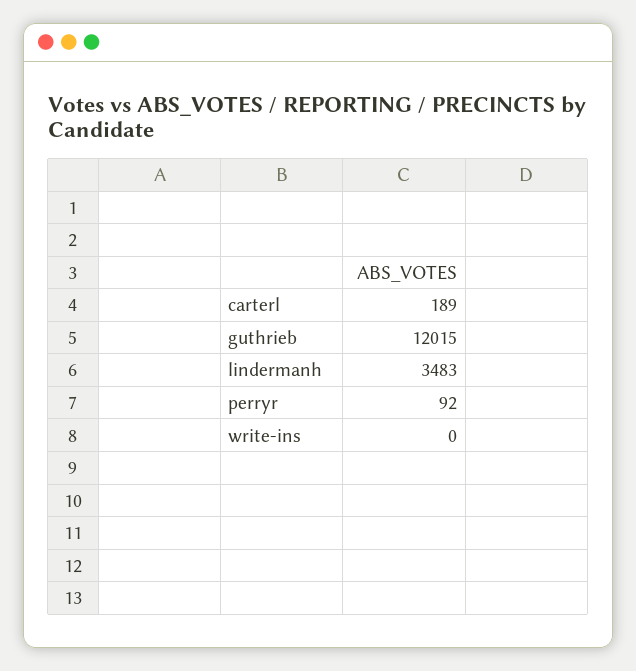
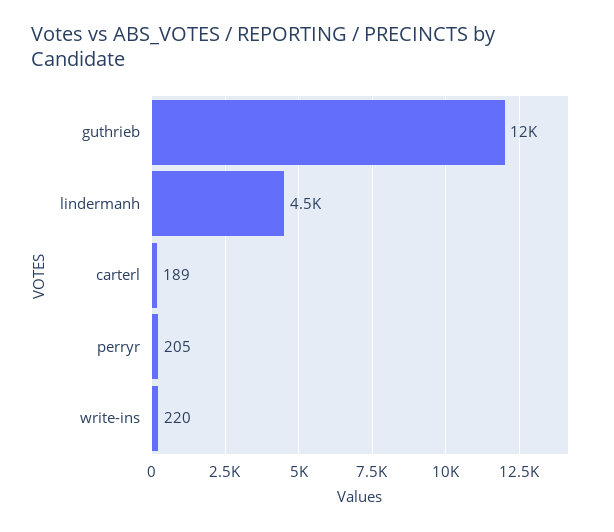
  {
    "carterl": 189,
    "guthrieb": 12015,
-   "lindermanh": 3483,
+   "lindermanh": 4500,
-   "perryr": 92,
+   "perryr": 205,
-   "write-ins": 0
+   "write-ins": 220
  }

